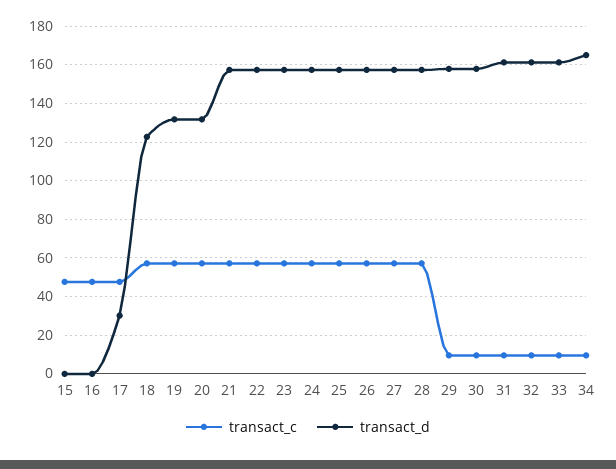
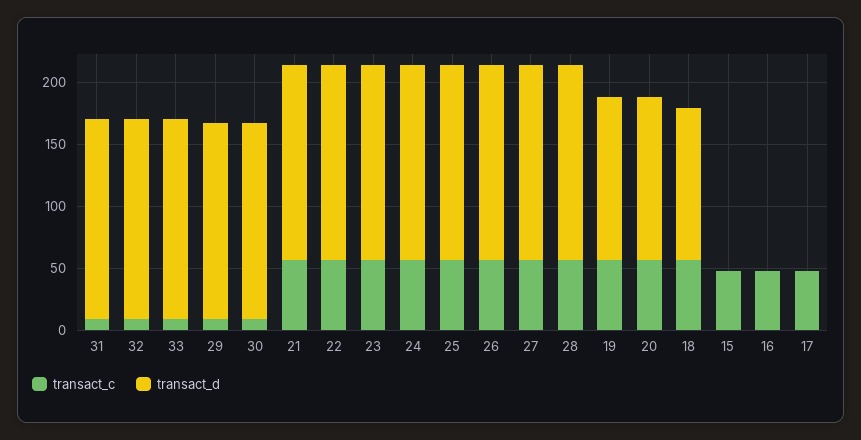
  {
    "transact_c": {
      "15": 50,
      "16": 50,
      "17": 50,
      "18": 55,
      "19": 55,
      "20": 55,
      "21": 55,
      "22": 55,
      "23": 55,
      "24": 55,
      "25": 55,
      "26": 55,
      "27": 55,
      "28": 55,
      "29": 10,
      "30": 10,
      "31": 10,
      "32": 10,
-     "33": 10,
+     "33": 10
-     "34": 10
    },
    "transact_d": {
      "15": 0,
      "16": 0,
-     "17": 30,
+     "17": 0,
      "18": 125,
      "19": 130,
      "20": 130,
      "21": 155,
      "22": 155,
      "23": 155,
      "24": 155,
      "25": 155,
      "26": 155,
      "27": 155,
      "28": 155,
      "29": 160,
      "30": 160,
      "31": 160,
      "32": 160,
-     "33": 160,
+     "33": 160
-     "34": 165
    }
  }

